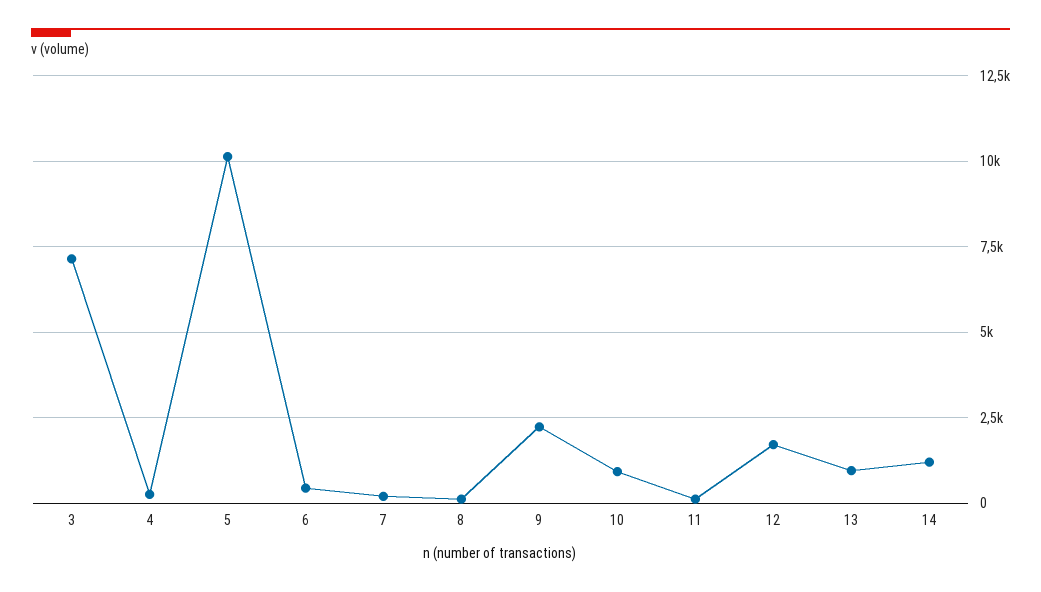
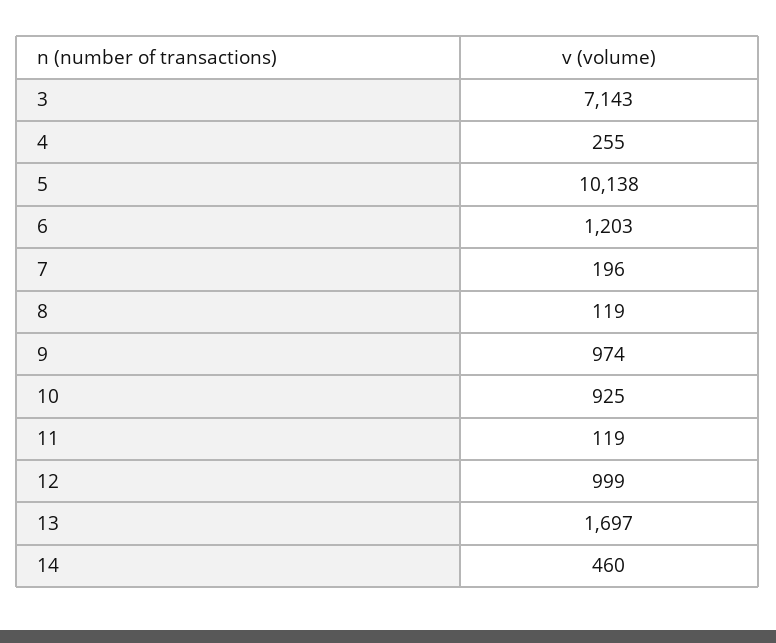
  {
    "3": 7143,
    "4": 255,
    "5": 10138,
-   "6": 500,
+   "6": 1203,
    "7": 196,
    "8": 119,
-   "9": 2250,
+   "9": 974,
    "10": 925,
    "11": 119,
-   "12": 1750,
+   "12": 999,
-   "13": 1000,
+   "13": 1697,
-   "14": 1250
+   "14": 460
  }

